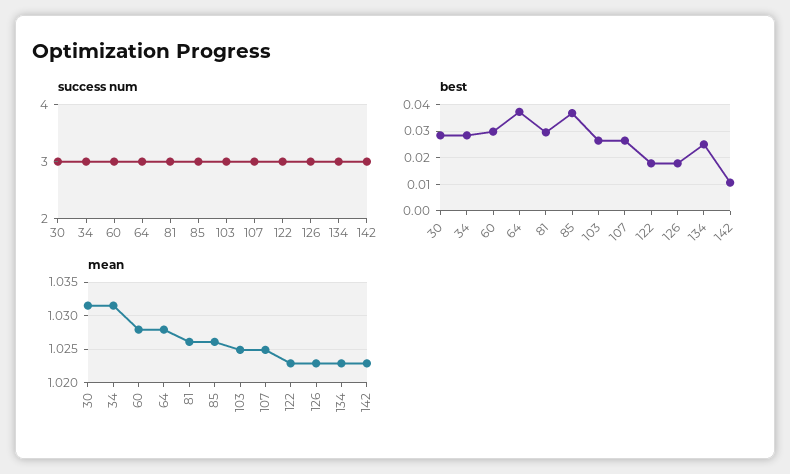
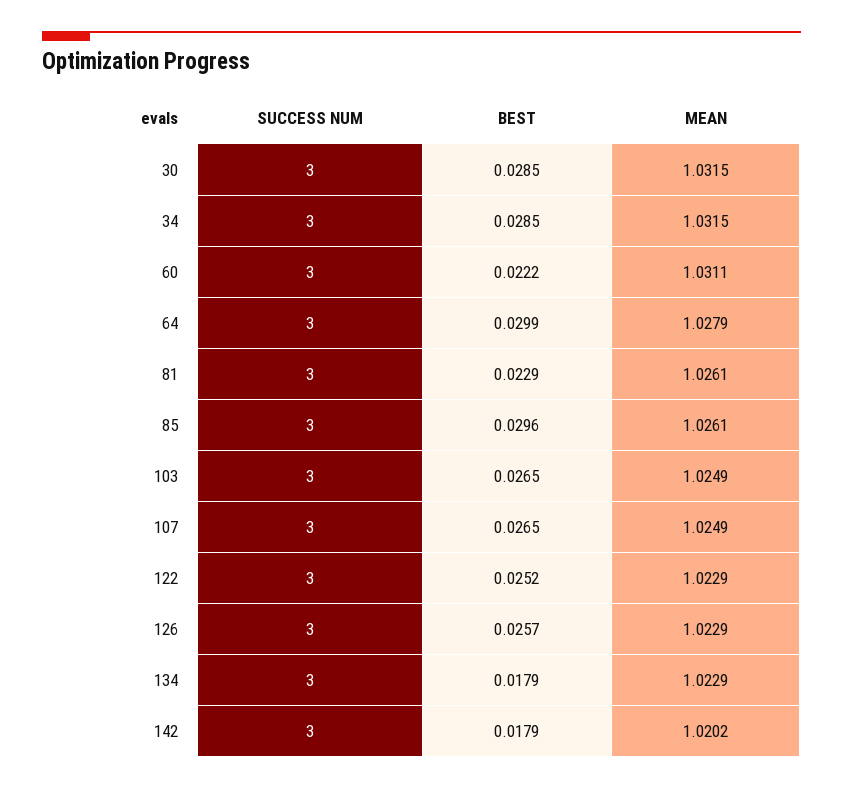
  {
    "success num": {
      "30": 3,
      "34": 3,
      "60": 3,
      "64": 3,
      "81": 3,
      "85": 3,
      "103": 3,
      "107": 3,
      "122": 3,
      "126": 3,
      "134": 3,
      "142": 3
    },
    "best": {
      "30": 0.0285,
      "34": 0.0285,
-     "60": 0.03,
+     "60": 0.0222,
-     "64": 0.0375,
+     "64": 0.0299,
-     "81": 0.03,
+     "81": 0.0229,
-     "85": 0.0375,
+     "85": 0.0296,
      "103": 0.0265,
      "107": 0.0265,
-     "122": 0.0175,
+     "122": 0.0252,
-     "126": 0.0175,
+     "126": 0.0257,
-     "134": 0.025,
+     "134": 0.0179,
-     "142": 0.01
+     "142": 0.0179
    },
    "mean": {
      "30": 1.0315,
      "34": 1.0315,
-     "60": 1.028,
+     "60": 1.0311,
      "64": 1.0279,
      "81": 1.0261,
      "85": 1.0261,
      "103": 1.0249,
      "107": 1.0249,
      "122": 1.0229,
      "126": 1.0229,
      "134": 1.0229,
-     "142": 1.023
+     "142": 1.0202
    }
  }

